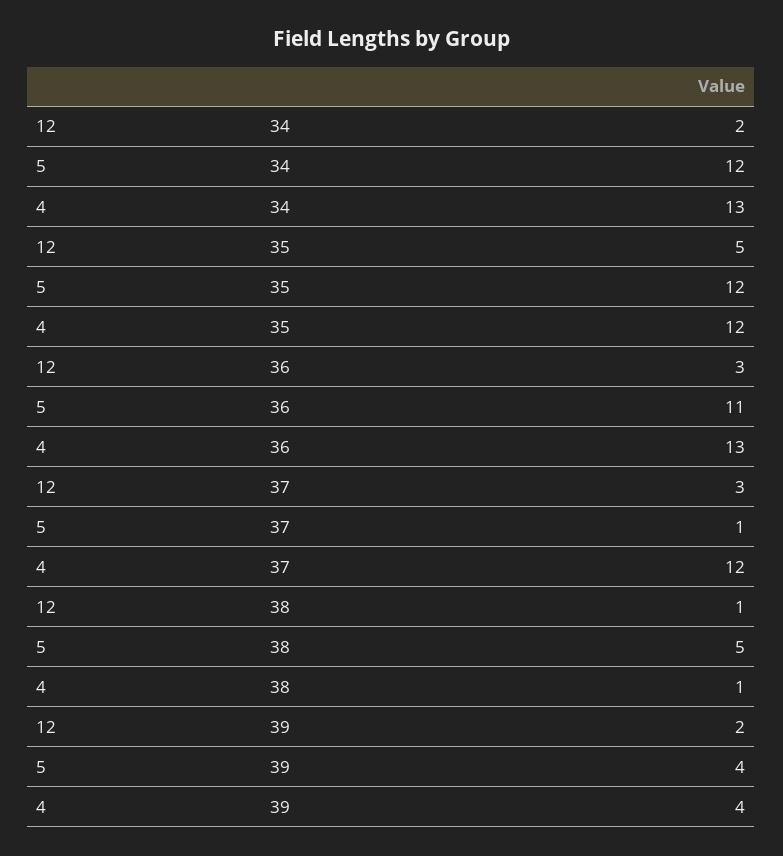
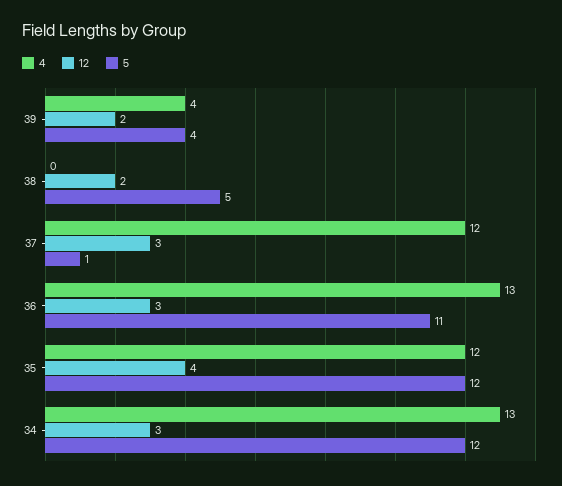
  {
    "12": {
-     "34": 2,
+     "34": 3,
-     "35": 5,
+     "35": 4,
      "36": 3,
      "37": 3,
-     "38": 1,
+     "38": 2,
      "39": 2
    },
    "5": {
      "34": 12,
      "35": 12,
      "36": 11,
      "37": 1,
      "38": 5,
      "39": 4
    },
    "4": {
      "34": 13,
      "35": 12,
      "36": 13,
      "37": 12,
-     "38": 1,
+     "38": 0,
      "39": 4
    }
  }

